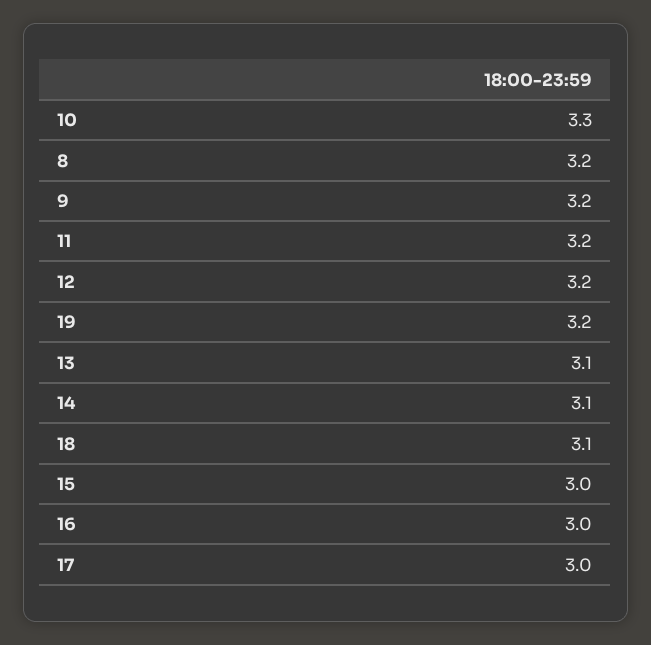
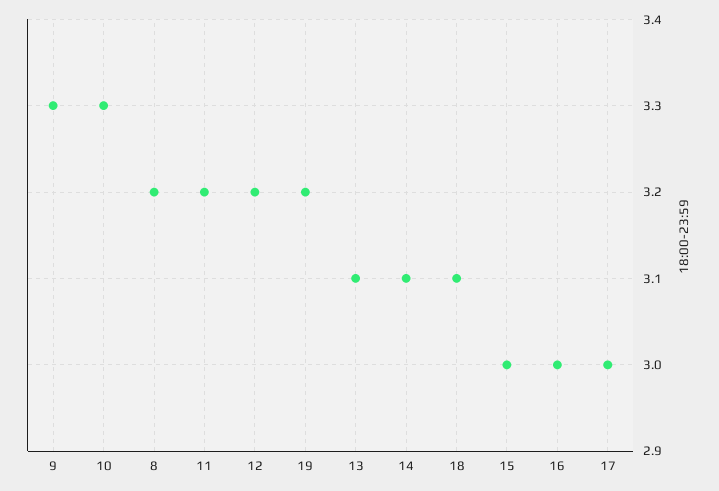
  {
    "10": 3.3,
    "8": 3.2,
-   "9": 3.2,
+   "9": 3.3,
    "11": 3.2,
    "12": 3.2,
    "19": 3.2,
    "13": 3.1,
    "14": 3.1,
    "18": 3.1,
    "15": 3,
    "16": 3,
    "17": 3
  }

